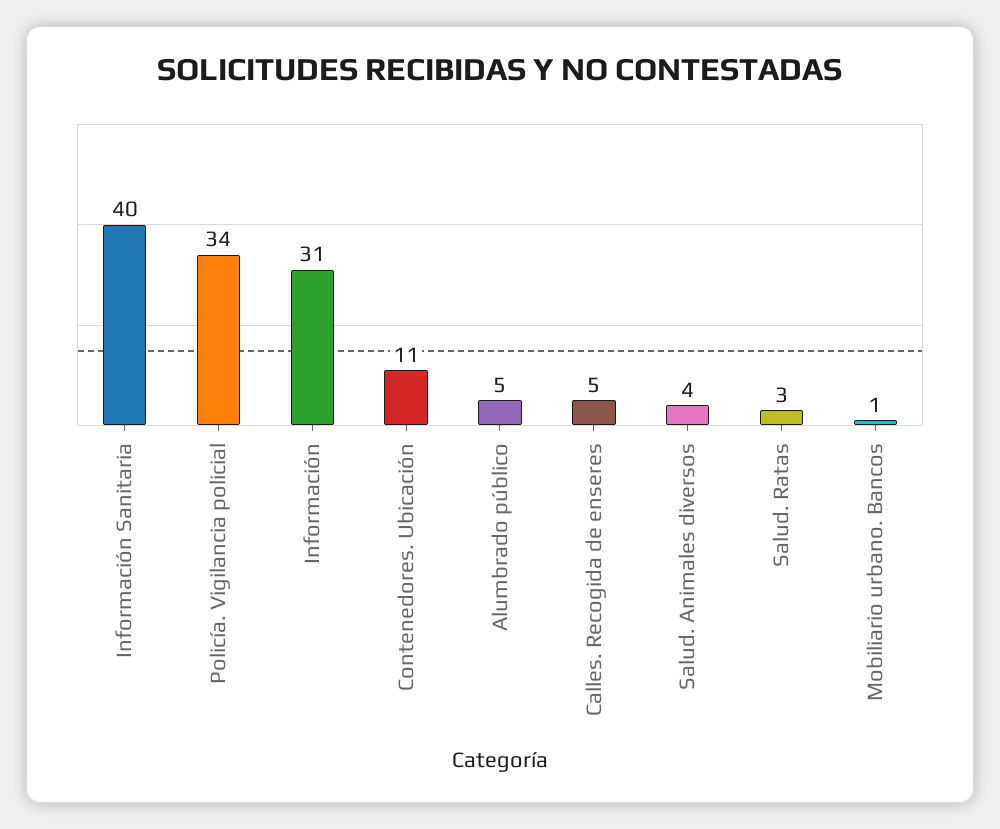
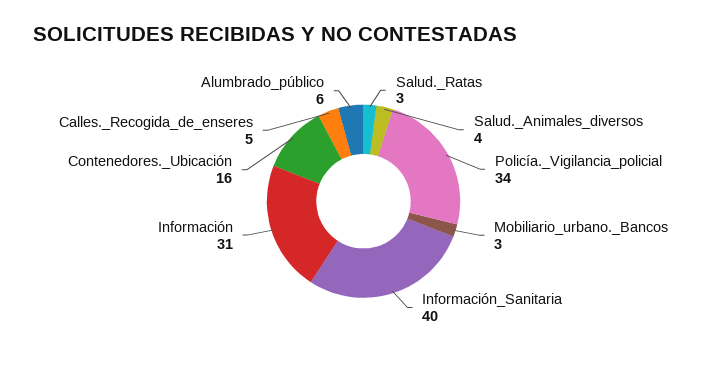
  {
    "Información Sanitaria": 40,
    "Policía. Vigilancia policial": 34,
    "Información": 31,
-   "Contenedores. Ubicación": 11,
+   "Contenedores. Ubicación": 16,
-   "Alumbrado público": 5,
+   "Alumbrado público": 6,
    "Calles. Recogida de enseres": 5,
    "Salud. Animales diversos": 4,
    "Salud. Ratas": 3,
-   "Mobiliario urbano. Bancos": 1
+   "Mobiliario urbano. Bancos": 3
  }

